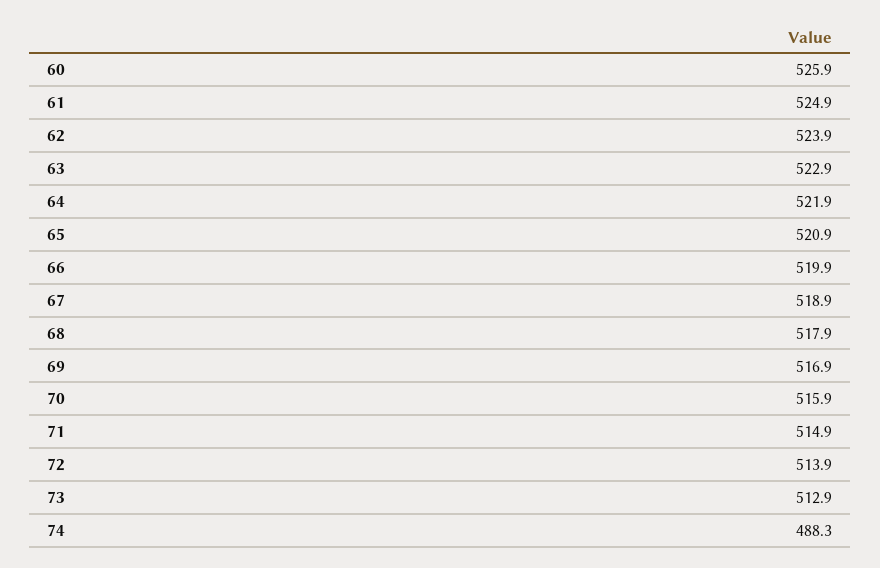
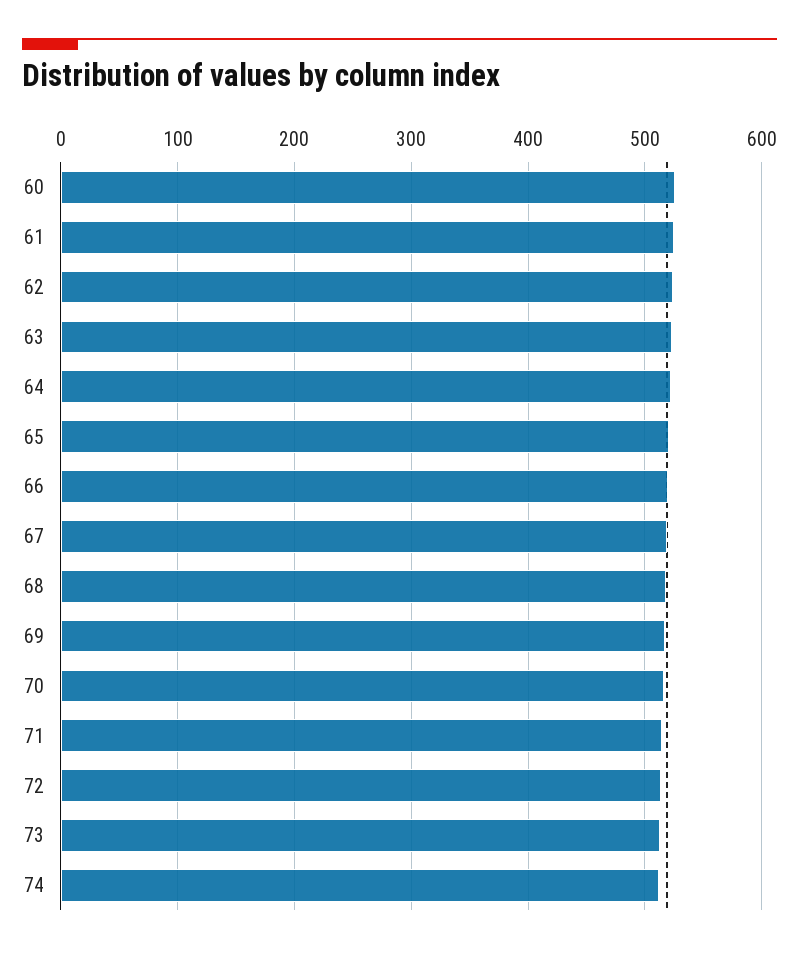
  {
    "60": 525.9,
    "61": 524.9,
    "62": 523.9,
    "63": 522.9,
    "64": 521.9,
    "65": 520.9,
    "66": 519.9,
    "67": 518.9,
    "68": 517.9,
    "69": 516.9,
    "70": 515.9,
    "71": 514.9,
    "72": 513.9,
    "73": 512.9,
-   "74": 488.3
+   "74": 510
  }

